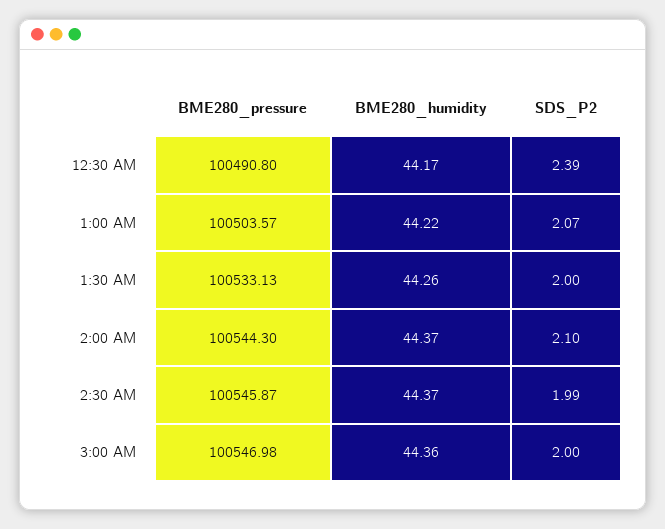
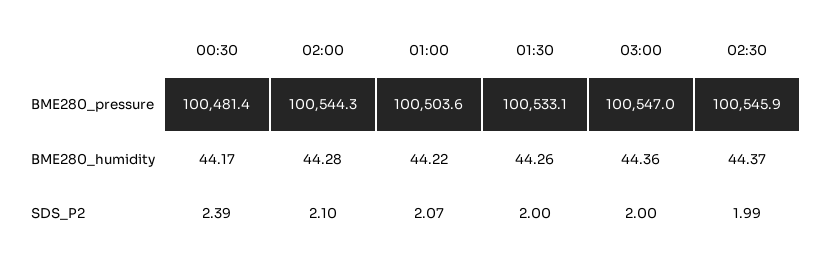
  {
    "BME280_pressure": {
-     "12:30 AM": 100490.8,
+     "12:30 AM": 100481.4,
      "1:00 AM": 100503.57,
      "1:30 AM": 100533.13,
      "2:00 AM": 100544.3,
      "2:30 AM": 100545.87,
      "3:00 AM": 100546.98
    },
    "BME280_humidity": {
      "12:30 AM": 44.17,
      "1:00 AM": 44.22,
      "1:30 AM": 44.26,
-     "2:00 AM": 44.37,
+     "2:00 AM": 44.28,
      "2:30 AM": 44.37,
      "3:00 AM": 44.36
    },
    "SDS_P2": {
      "12:30 AM": 2.39,
      "1:00 AM": 2.07,
      "1:30 AM": 2,
      "2:00 AM": 2.1,
      "2:30 AM": 1.99,
      "3:00 AM": 2
    }
  }

